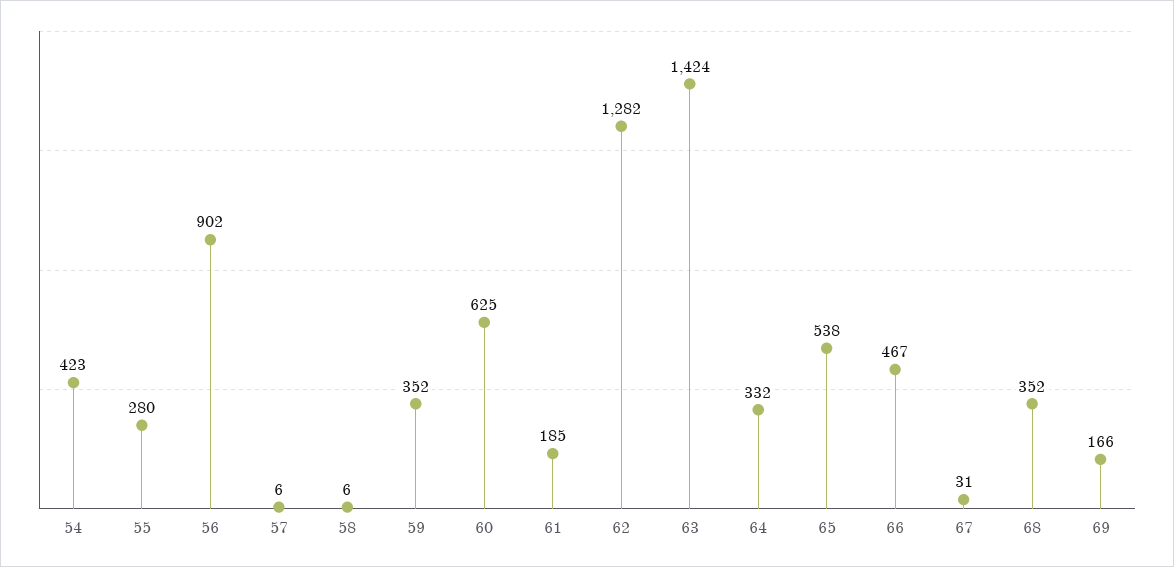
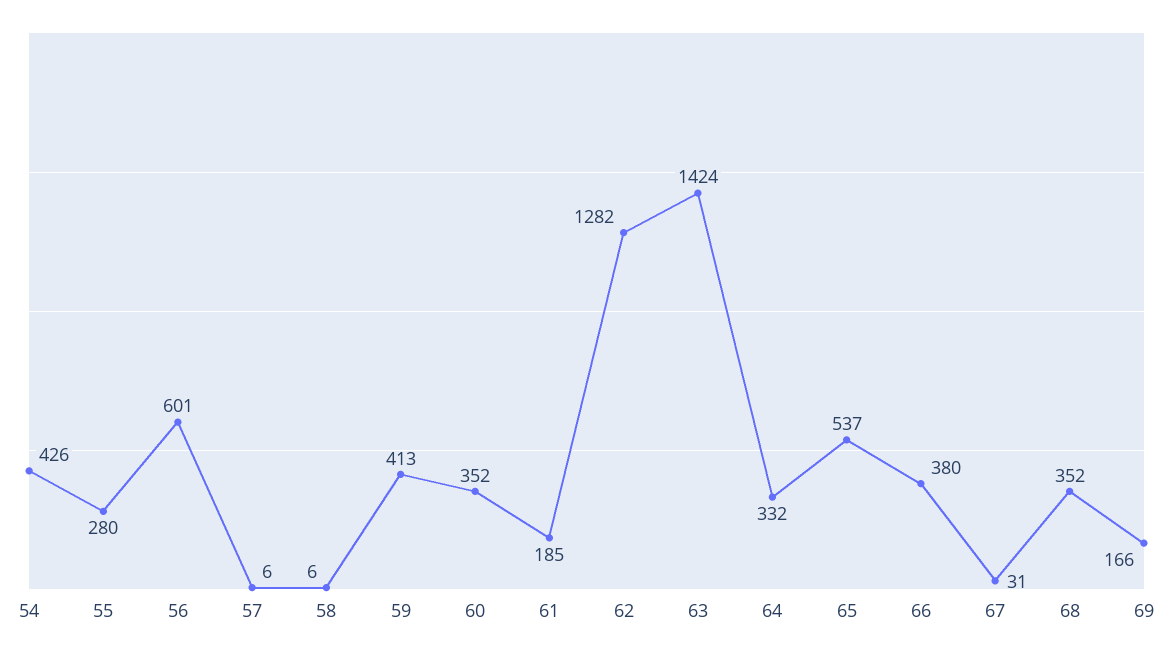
  {
-   "54": 423,
+   "54": 426,
    "55": 280,
-   "56": 902,
+   "56": 601,
    "57": 6,
    "58": 6,
-   "59": 352,
+   "59": 413,
-   "60": 625,
+   "60": 352,
    "61": 185,
    "62": 1282,
    "63": 1424,
    "64": 332,
-   "65": 538,
+   "65": 537,
-   "66": 467,
+   "66": 380,
    "67": 31,
    "68": 352,
    "69": 166
  }

